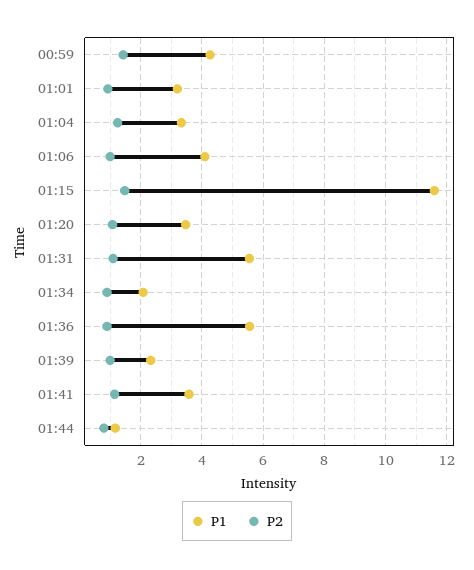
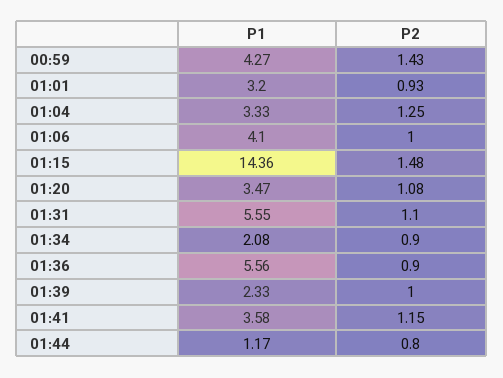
  {
    "P1": {
      "00:59": 4.27,
      "01:01": 3.2,
      "01:04": 3.33,
      "01:06": 4.1,
-     "01:15": 11.6,
+     "01:15": 14.36,
      "01:20": 3.47,
      "01:31": 5.55,
      "01:34": 2.08,
      "01:36": 5.56,
      "01:39": 2.33,
      "01:41": 3.58,
      "01:44": 1.17
    },
    "P2": {
      "00:59": 1.43,
      "01:01": 0.93,
      "01:04": 1.25,
      "01:06": 1,
      "01:15": 1.48,
      "01:20": 1.08,
      "01:31": 1.1,
      "01:34": 0.9,
      "01:36": 0.9,
      "01:39": 1,
      "01:41": 1.15,
      "01:44": 0.8
    }
  }

